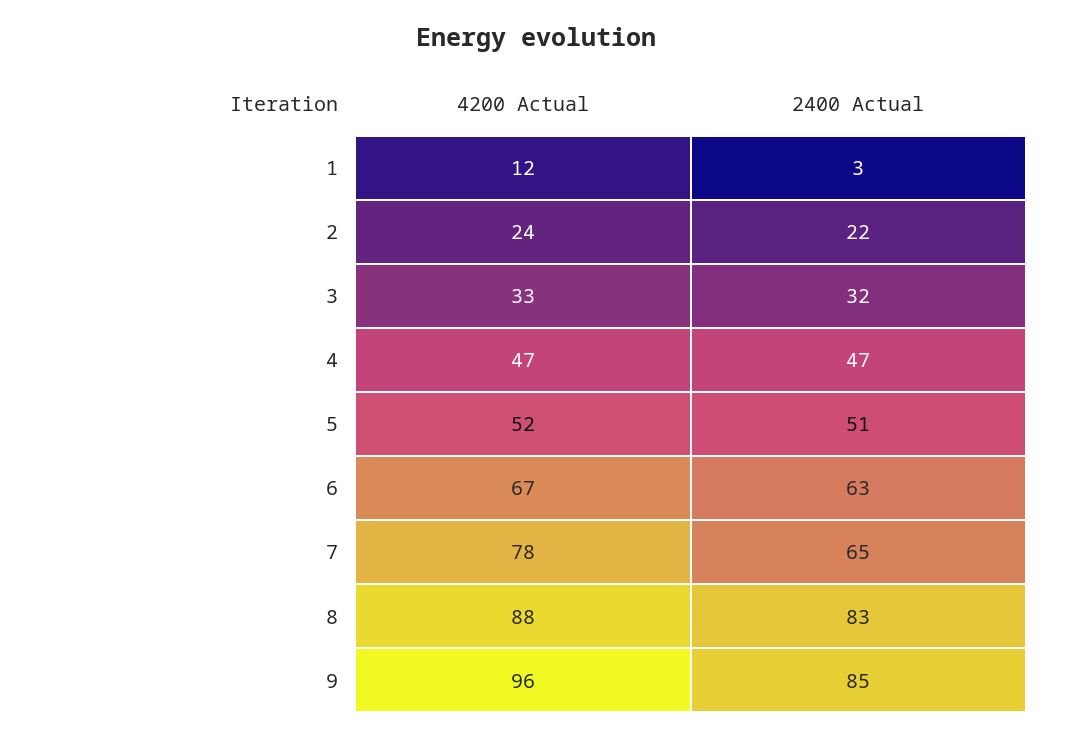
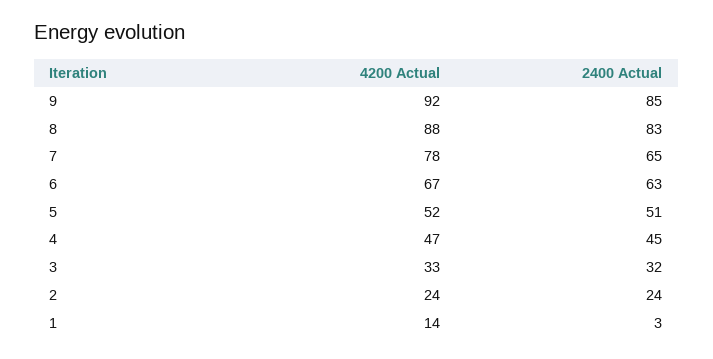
  {
    "4200 Actual": {
-     "1": 12,
+     "1": 14,
      "2": 24,
      "3": 33,
      "4": 47,
      "5": 52,
      "6": 67,
      "7": 78,
      "8": 88,
-     "9": 96
+     "9": 92
    },
    "2400 Actual": {
      "1": 3,
-     "2": 22,
+     "2": 24,
      "3": 32,
-     "4": 47,
+     "4": 45,
      "5": 51,
      "6": 63,
      "7": 65,
      "8": 83,
      "9": 85
    }
  }

